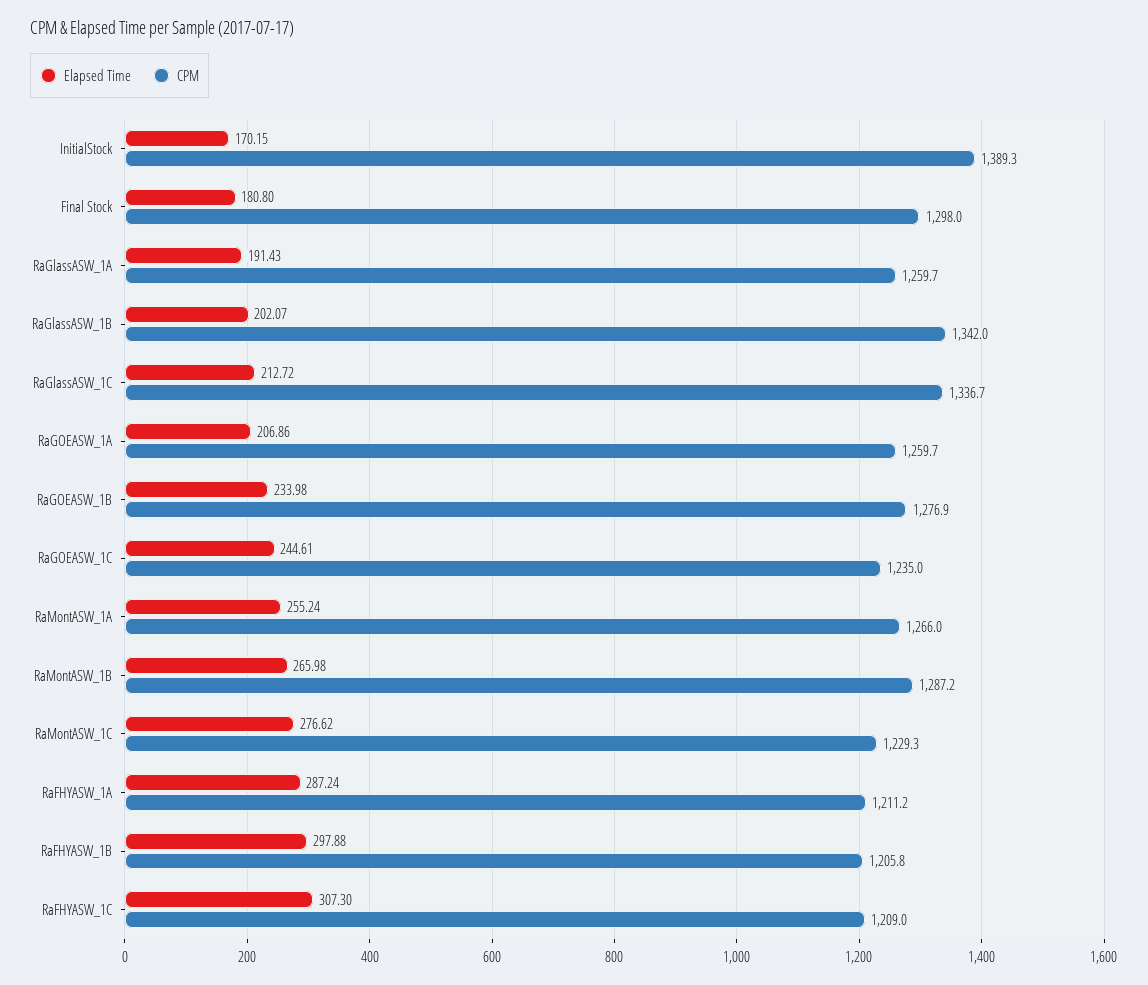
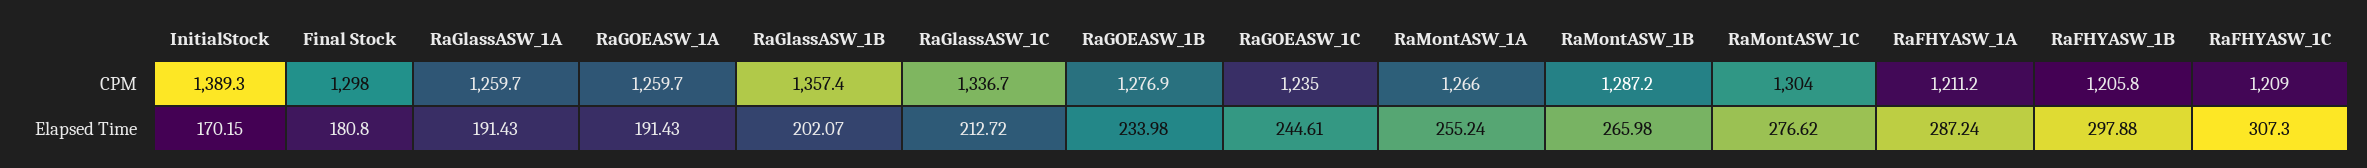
  {
    "Elapsed Time": {
      "InitialStock": 170.15,
      "Final Stock": 180.8,
      "RaGlassASW_1A": 191.43,
      "RaGlassASW_1B": 202.07,
      "RaGlassASW_1C": 212.72,
-     "RaGOEASW_1A": 206.86,
+     "RaGOEASW_1A": 191.43,
      "RaGOEASW_1B": 233.98,
      "RaGOEASW_1C": 244.61,
      "RaMontASW_1A": 255.24,
      "RaMontASW_1B": 265.98,
      "RaMontASW_1C": 276.62,
      "RaFHYASW_1A": 287.24,
      "RaFHYASW_1B": 297.88,
      "RaFHYASW_1C": 307.3
    },
    "CPM": {
      "InitialStock": 1389.3,
      "Final Stock": 1298,
      "RaGlassASW_1A": 1259.7,
-     "RaGlassASW_1B": 1342,
+     "RaGlassASW_1B": 1357.4,
      "RaGlassASW_1C": 1336.7,
      "RaGOEASW_1A": 1259.7,
      "RaGOEASW_1B": 1276.9,
      "RaGOEASW_1C": 1235,
      "RaMontASW_1A": 1266,
      "RaMontASW_1B": 1287.2,
-     "RaMontASW_1C": 1229.3,
+     "RaMontASW_1C": 1304,
      "RaFHYASW_1A": 1211.2,
      "RaFHYASW_1B": 1205.8,
      "RaFHYASW_1C": 1209
    }
  }

